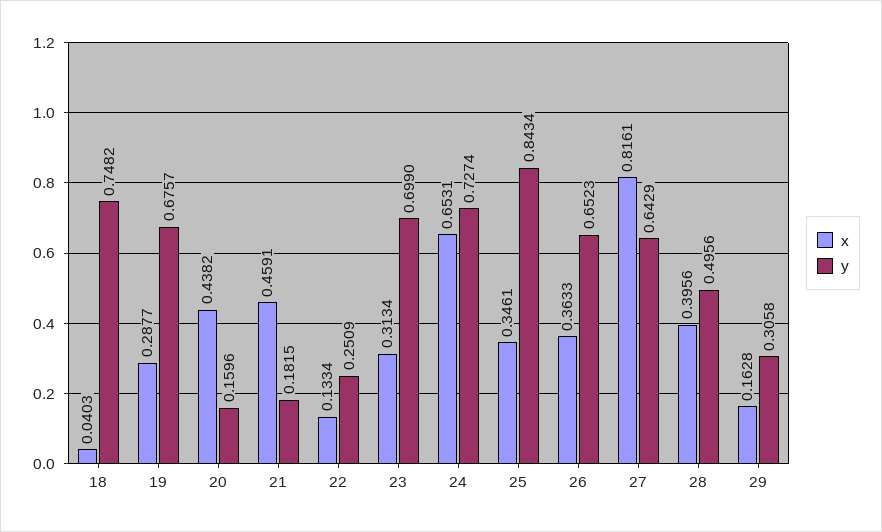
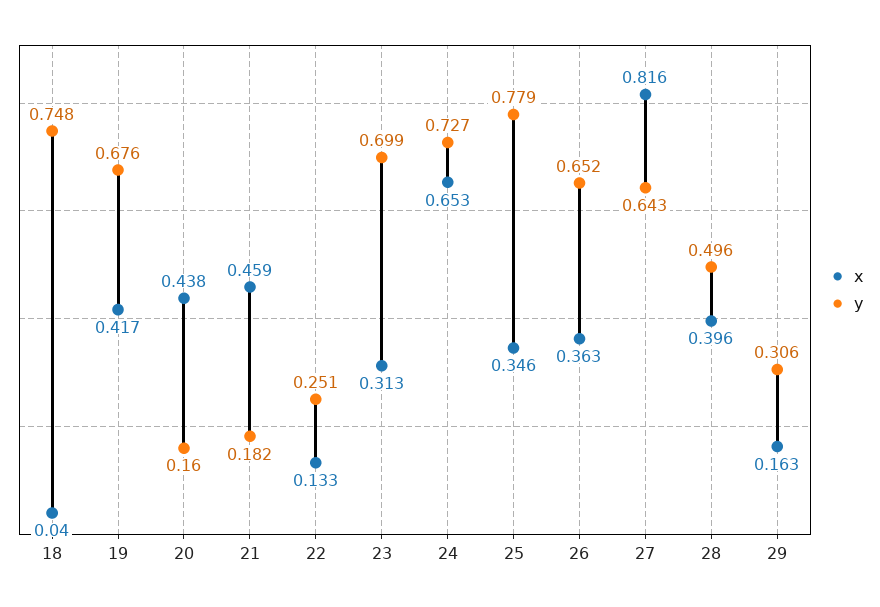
  {
    "x": {
      "18": 0.0403,
-     "19": 0.2877,
+     "19": 0.417,
      "20": 0.4382,
      "21": 0.4591,
      "22": 0.1334,
      "23": 0.3134,
      "24": 0.6531,
      "25": 0.3461,
      "26": 0.3633,
      "27": 0.8161,
      "28": 0.3956,
      "29": 0.1628
    },
    "y": {
      "18": 0.7482,
      "19": 0.6757,
      "20": 0.1596,
      "21": 0.1815,
      "22": 0.2509,
      "23": 0.699,
      "24": 0.7274,
-     "25": 0.8434,
+     "25": 0.779,
      "26": 0.6523,
      "27": 0.6429,
      "28": 0.4956,
      "29": 0.3058
    }
  }

